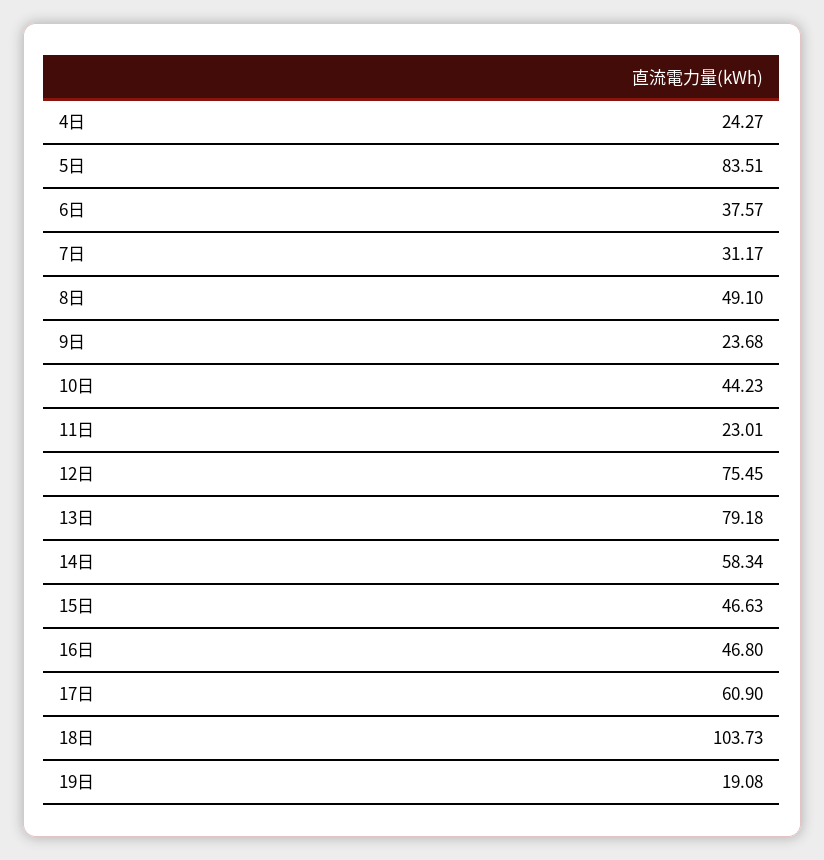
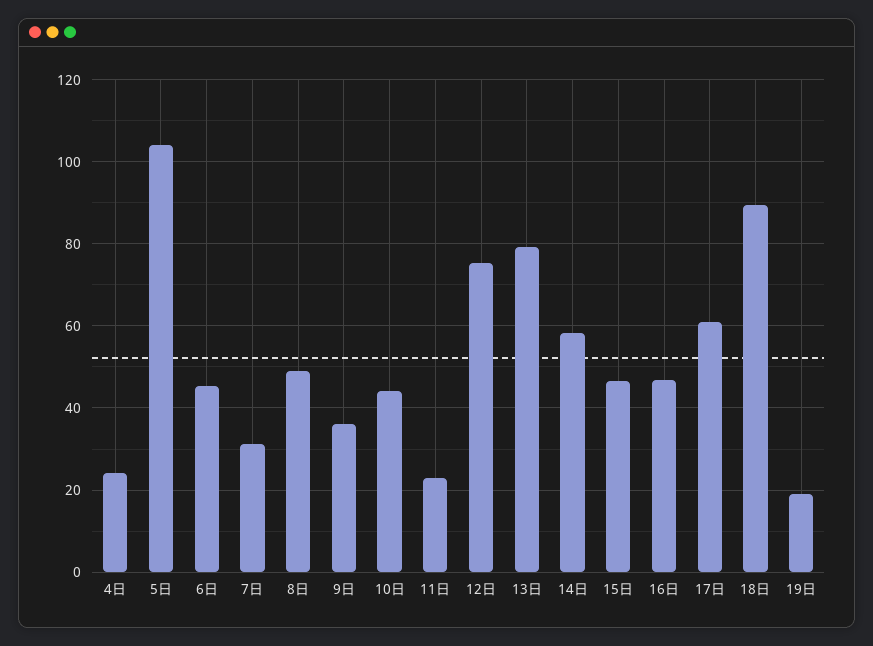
  {
    "4日": 24.27,
-   "5日": 83.51,
+   "5日": 104,
-   "6日": 37.57,
+   "6日": 46,
    "7日": 31.17,
    "8日": 49.1,
-   "9日": 23.68,
+   "9日": 36,
    "10日": 44.23,
    "11日": 23.01,
    "12日": 75.45,
    "13日": 79.18,
    "14日": 58.34,
    "15日": 46.63,
    "16日": 46.8,
    "17日": 60.9,
-   "18日": 103.73,
+   "18日": 90,
    "19日": 19.08
  }

